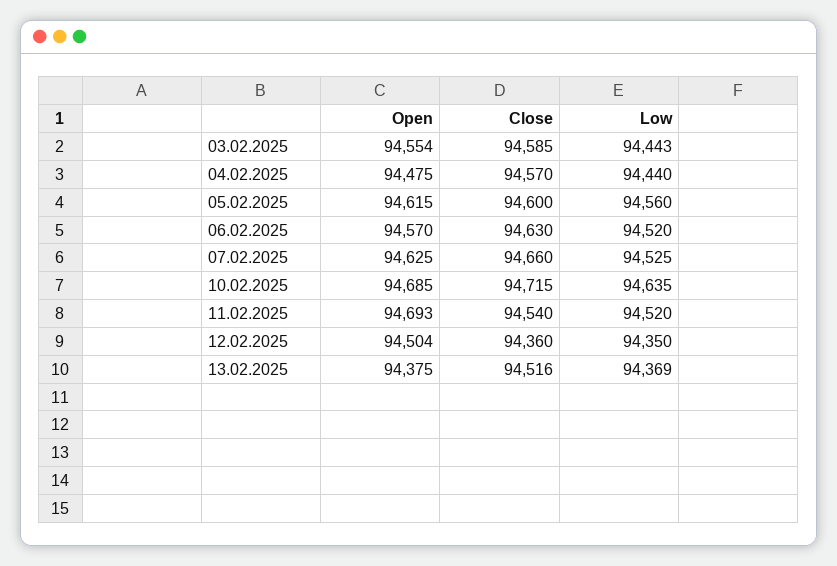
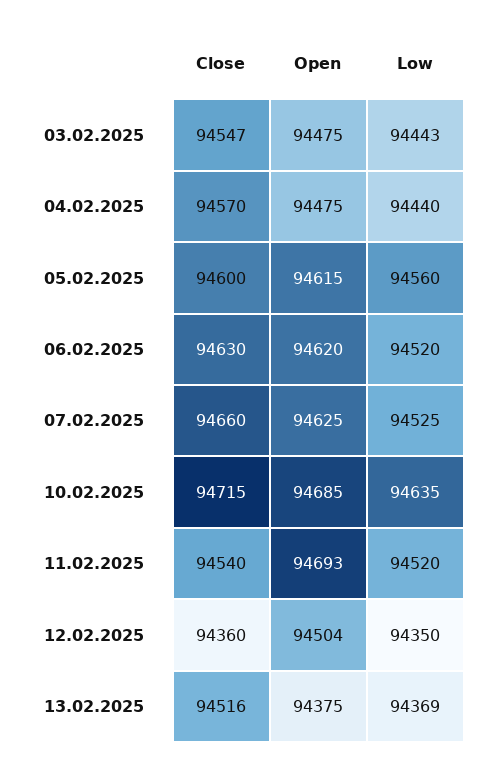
  {
    "Open": {
-     "03.02.2025": 94554,
+     "03.02.2025": 94475,
      "04.02.2025": 94475,
      "05.02.2025": 94615,
-     "06.02.2025": 94570,
+     "06.02.2025": 94620,
      "07.02.2025": 94625,
      "10.02.2025": 94685,
      "11.02.2025": 94693,
      "12.02.2025": 94504,
      "13.02.2025": 94375
    },
    "Close": {
-     "03.02.2025": 94585,
+     "03.02.2025": 94547,
      "04.02.2025": 94570,
      "05.02.2025": 94600,
      "06.02.2025": 94630,
      "07.02.2025": 94660,
      "10.02.2025": 94715,
      "11.02.2025": 94540,
      "12.02.2025": 94360,
      "13.02.2025": 94516
    },
    "Low": {
      "03.02.2025": 94443,
      "04.02.2025": 94440,
      "05.02.2025": 94560,
      "06.02.2025": 94520,
      "07.02.2025": 94525,
      "10.02.2025": 94635,
      "11.02.2025": 94520,
      "12.02.2025": 94350,
      "13.02.2025": 94369
    }
  }

